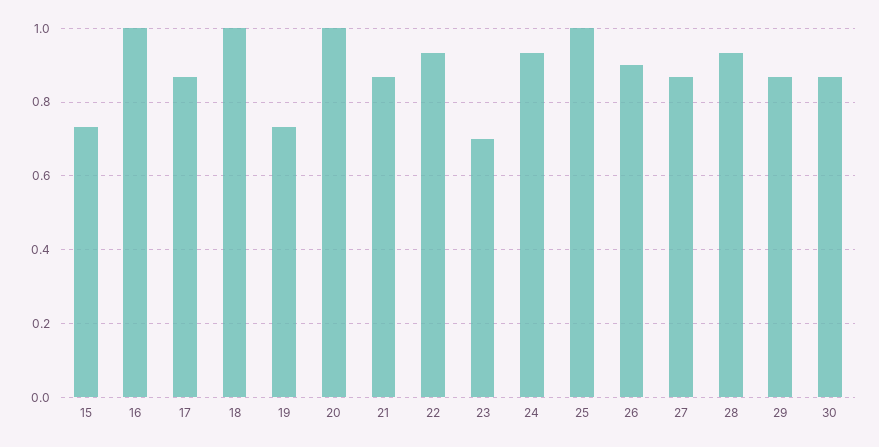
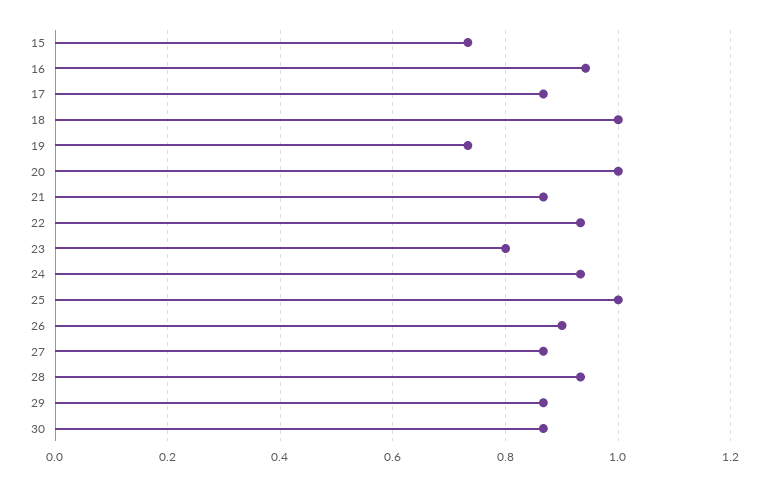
  {
    "15": 0.74,
-   "16": 1,
+   "16": 0.94,
    "17": 0.86,
    "18": 1,
    "19": 0.74,
    "20": 1,
    "21": 0.86,
    "22": 0.94,
-   "23": 0.7,
+   "23": 0.8,
    "24": 0.94,
    "25": 1,
    "26": 0.9,
    "27": 0.86,
    "28": 0.94,
    "29": 0.86,
    "30": 0.86
  }

